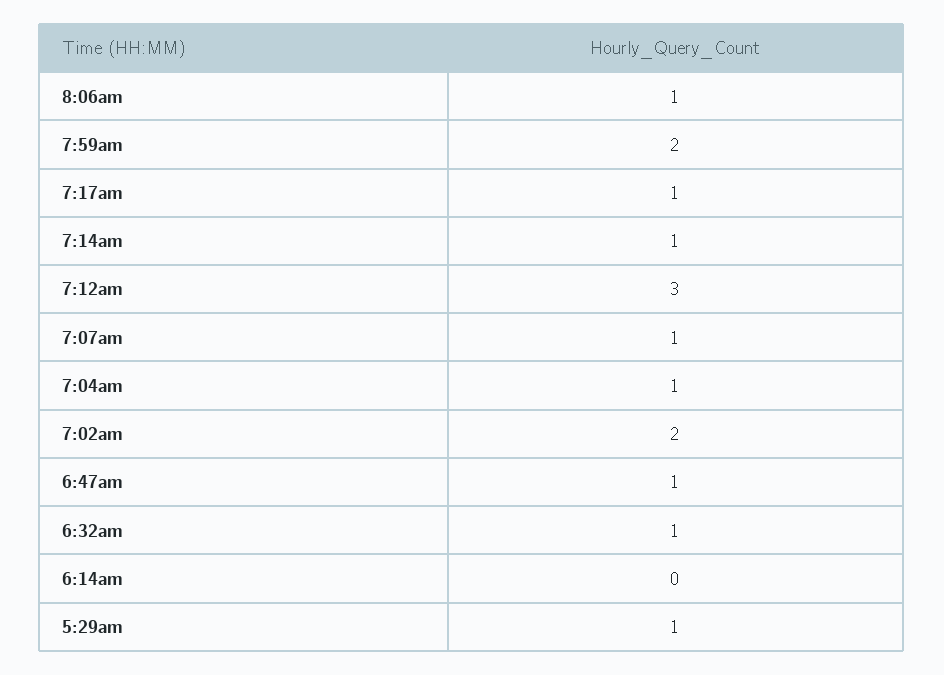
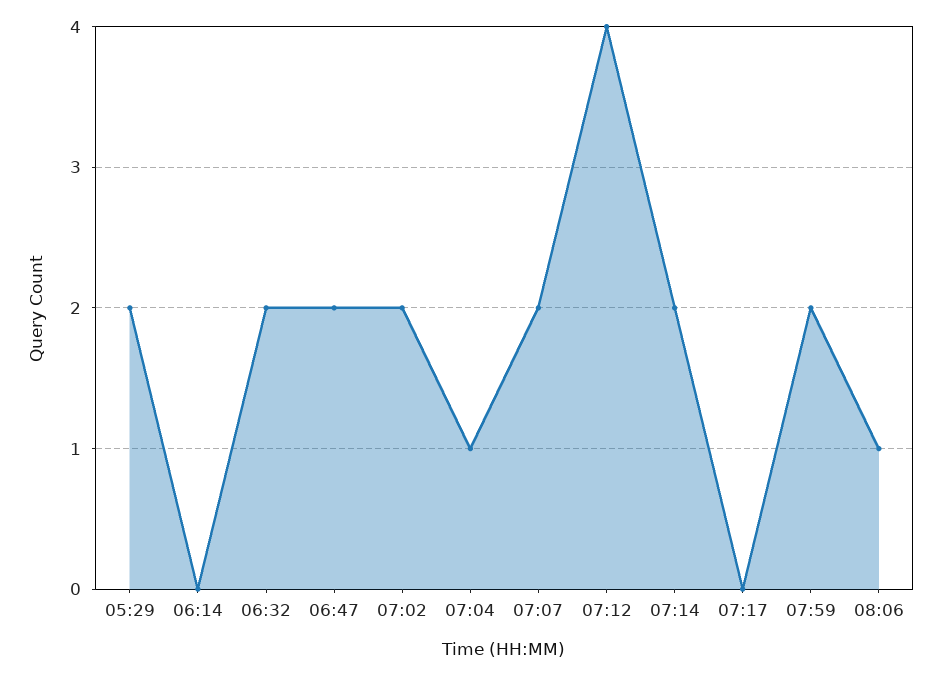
  {
    "8:06am": 1,
    "7:59am": 2,
-   "7:17am": 1,
+   "7:17am": 0,
-   "7:14am": 1,
+   "7:14am": 2,
-   "7:12am": 3,
+   "7:12am": 4,
-   "7:07am": 1,
+   "7:07am": 2,
    "7:04am": 1,
    "7:02am": 2,
-   "6:47am": 1,
+   "6:47am": 2,
-   "6:32am": 1,
+   "6:32am": 2,
    "6:14am": 0,
-   "5:29am": 1
+   "5:29am": 2
  }

